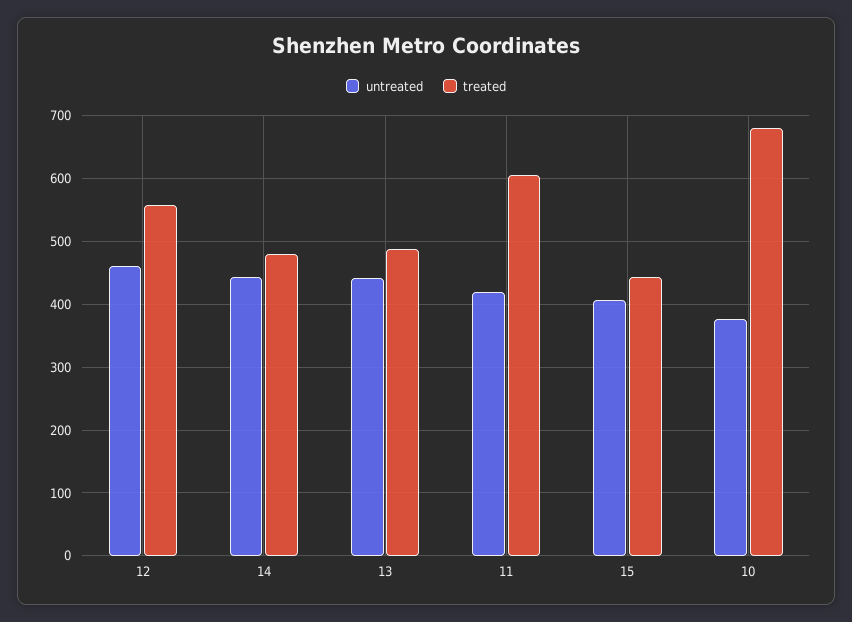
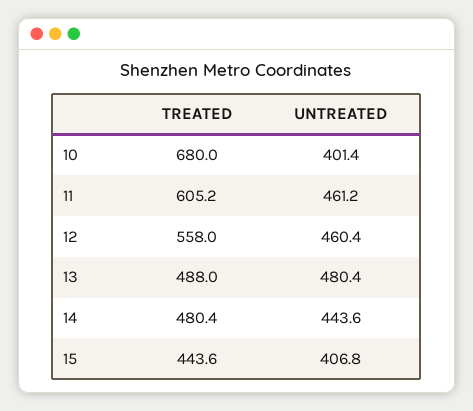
  {
    "untreated": {
      "12": 460.4,
      "14": 443.6,
-     "13": 440,
+     "13": 480.4,
-     "11": 420,
+     "11": 461.2,
      "15": 406.8,
-     "10": 380
+     "10": 401.4
    },
    "treated": {
      "12": 558,
      "14": 480.4,
      "13": 488,
      "11": 605.2,
      "15": 443.6,
      "10": 680
    }
  }

